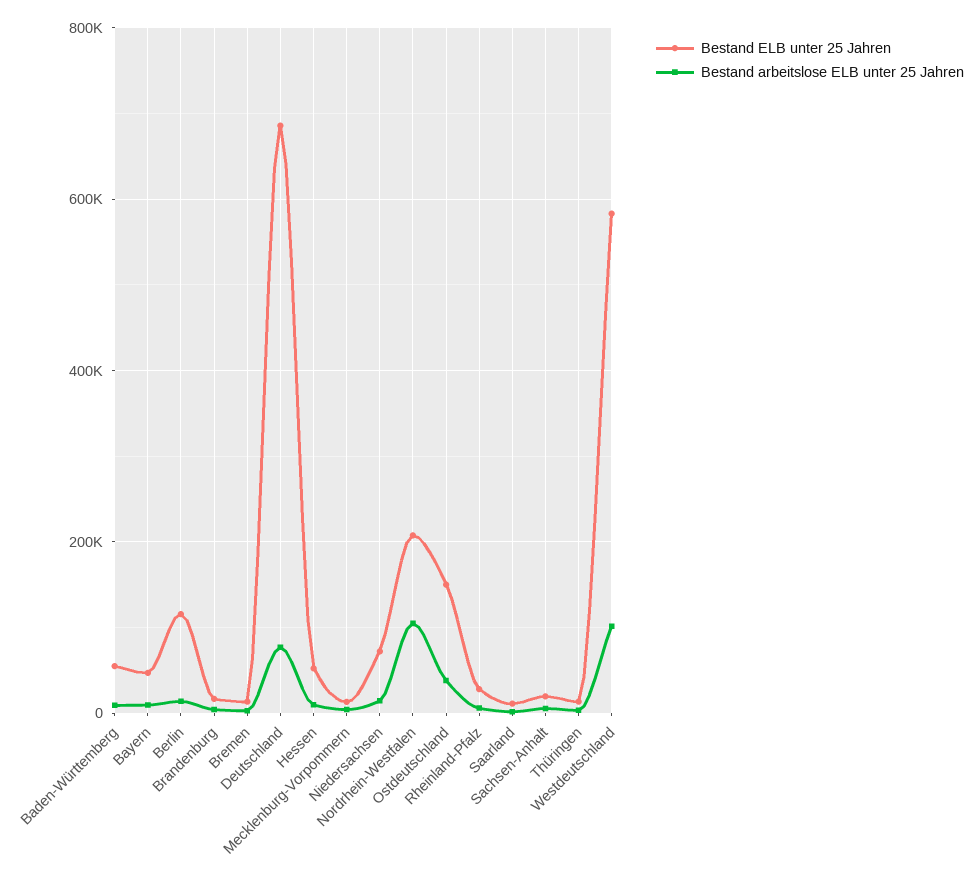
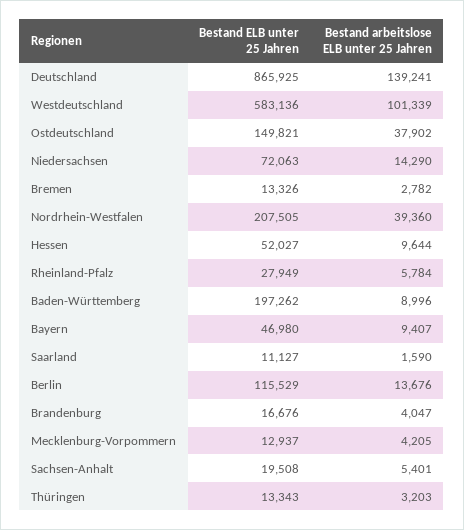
  {
    "Bestand ELB unter 25 Jahren": {
-     "Baden-Württemberg": 60000,
+     "Baden-Württemberg": 197262,
      "Bayern": 46980,
      "Berlin": 115529,
      "Brandenburg": 16676,
      "Bremen": 13326,
-     "Deutschland": 680000,
+     "Deutschland": 865925,
      "Hessen": 52027,
      "Mecklenburg-Vorpommern": 12937,
      "Niedersachsen": 72063,
      "Nordrhein-Westfalen": 207505,
      "Ostdeutschland": 149821,
      "Rheinland-Pfalz": 27949,
      "Saarland": 11127,
      "Sachsen-Anhalt": 19508,
      "Thüringen": 13343,
      "Westdeutschland": 583136
    },
    "Bestand arbeitslose ELB unter 25 Jahren": {
      "Baden-Württemberg": 8996,
      "Bayern": 9407,
      "Berlin": 13676,
      "Brandenburg": 4047,
      "Bremen": 2782,
-     "Deutschland": 80000,
+     "Deutschland": 139241,
      "Hessen": 9644,
      "Mecklenburg-Vorpommern": 4205,
      "Niedersachsen": 14290,
-     "Nordrhein-Westfalen": 100000,
+     "Nordrhein-Westfalen": 39360,
      "Ostdeutschland": 37902,
      "Rheinland-Pfalz": 5784,
      "Saarland": 1590,
      "Sachsen-Anhalt": 5401,
      "Thüringen": 3203,
      "Westdeutschland": 101339
    }
  }

